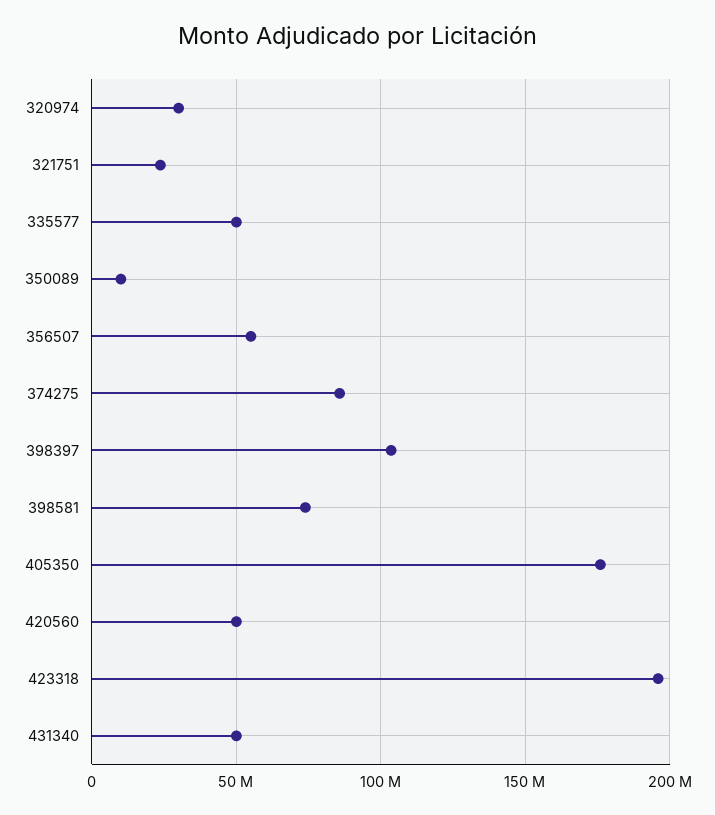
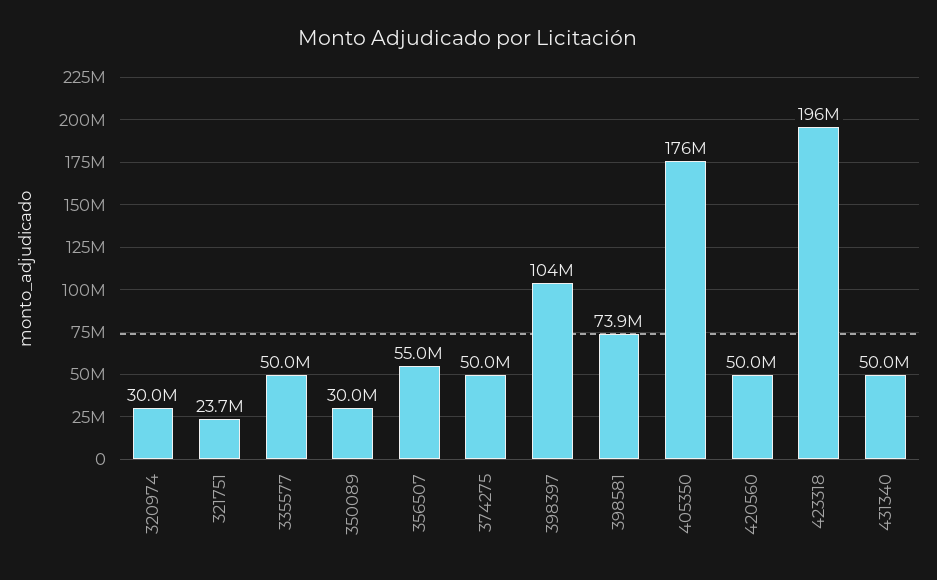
  {
    "320974": 30000000,
    "321751": 23700000,
    "335577": 50000000,
-   "350089": 10000000,
+   "350089": 30000000,
    "356507": 55000000,
-   "374275": 85000000,
+   "374275": 50000000,
    "398397": 104000000,
    "398581": 73900000,
    "405350": 176000000,
    "420560": 50000000,
    "423318": 196000000,
    "431340": 50000000
  }

